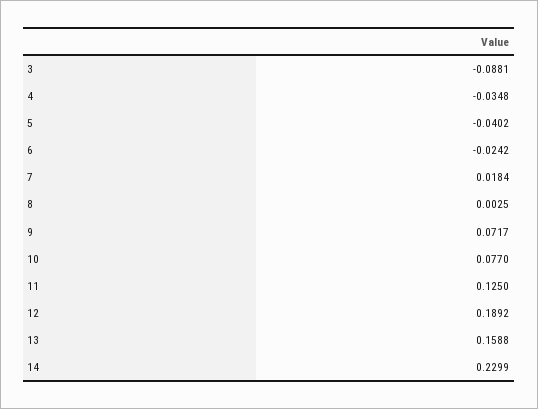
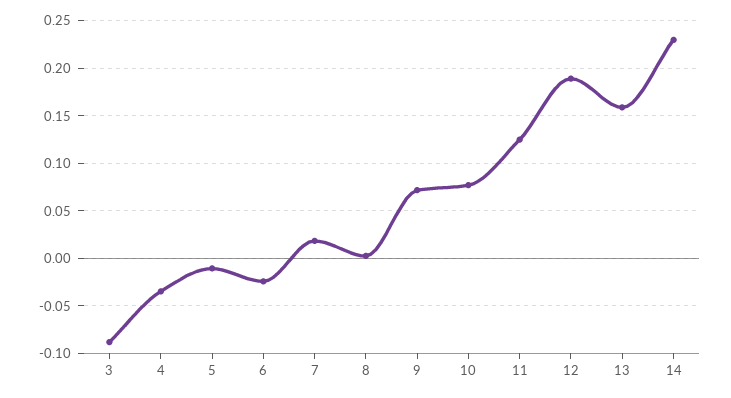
  {
    "3": -0.0881,
    "4": -0.0348,
-   "5": -0.0402,
+   "5": -0.01,
    "6": -0.0242,
    "7": 0.0184,
    "8": 0.0025,
    "9": 0.0717,
    "10": 0.077,
    "11": 0.125,
    "12": 0.1892,
    "13": 0.1588,
    "14": 0.2299
  }

